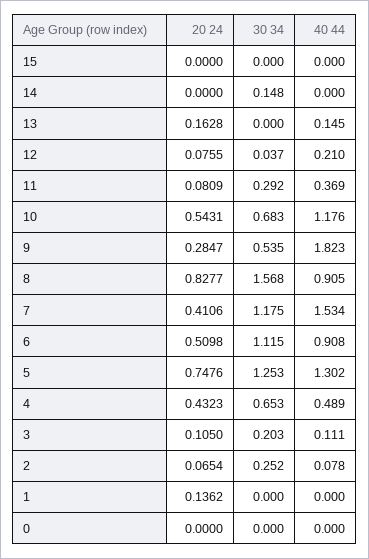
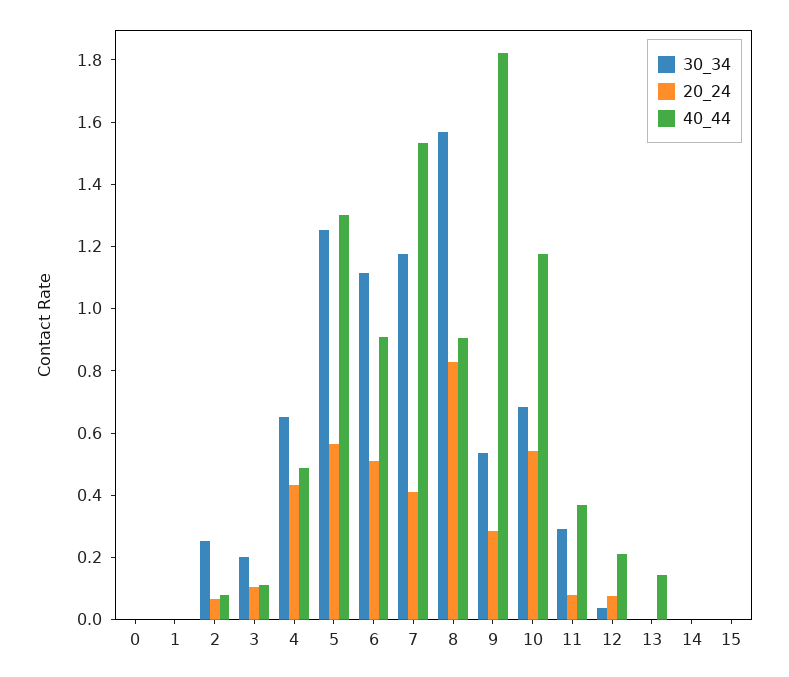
  {
    "20 24": {
      "15": 0,
      "14": 0,
-     "13": 0.1628,
+     "13": 0,
      "12": 0.0755,
      "11": 0.0809,
      "10": 0.5431,
      "9": 0.2847,
      "8": 0.8277,
      "7": 0.4106,
      "6": 0.5098,
-     "5": 0.7476,
+     "5": 0.55,
      "4": 0.4323,
      "3": 0.105,
      "2": 0.0654,
-     "1": 0.1362,
+     "1": 0,
      "0": 0
    },
    "30 34": {
      "15": 0,
-     "14": 0.148,
+     "14": 0,
      "13": 0,
      "12": 0.037,
      "11": 0.292,
      "10": 0.683,
      "9": 0.535,
      "8": 1.568,
      "7": 1.175,
      "6": 1.115,
      "5": 1.253,
      "4": 0.653,
      "3": 0.203,
      "2": 0.252,
      "1": 0,
      "0": 0
    },
    "40 44": {
      "15": 0,
      "14": 0,
      "13": 0.145,
      "12": 0.21,
      "11": 0.369,
      "10": 1.176,
      "9": 1.823,
      "8": 0.905,
      "7": 1.534,
      "6": 0.908,
      "5": 1.302,
      "4": 0.489,
      "3": 0.111,
      "2": 0.078,
      "1": 0,
      "0": 0
    }
  }

